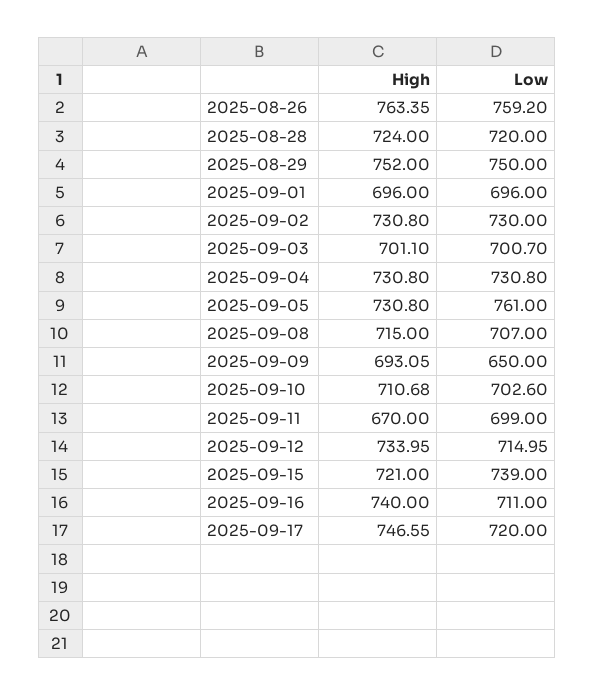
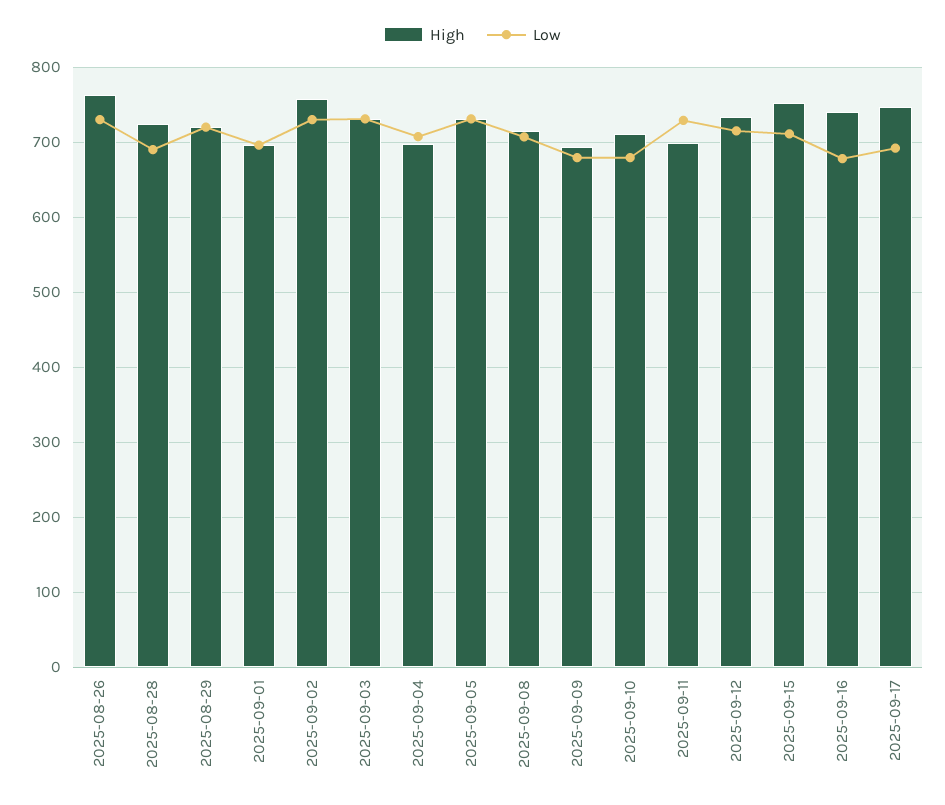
  {
    "High": {
      "2025-08-26": 763.35,
      "2025-08-28": 724,
-     "2025-08-29": 752,
+     "2025-08-29": 720,
      "2025-09-01": 696,
-     "2025-09-02": 730.8,
+     "2025-09-02": 760,
-     "2025-09-03": 701.1,
+     "2025-09-03": 730,
-     "2025-09-04": 730.8,
+     "2025-09-04": 700,
      "2025-09-05": 730.8,
      "2025-09-08": 715,
      "2025-09-09": 693.05,
      "2025-09-10": 710.68,
-     "2025-09-11": 670,
+     "2025-09-11": 700,
      "2025-09-12": 733.95,
-     "2025-09-15": 721,
+     "2025-09-15": 750,
      "2025-09-16": 740,
      "2025-09-17": 746.55
    },
    "Low": {
-     "2025-08-26": 759.2,
+     "2025-08-26": 730,
-     "2025-08-28": 720,
+     "2025-08-28": 690,
-     "2025-08-29": 750,
+     "2025-08-29": 720,
      "2025-09-01": 696,
      "2025-09-02": 730,
-     "2025-09-03": 700.7,
+     "2025-09-03": 730,
-     "2025-09-04": 730.8,
+     "2025-09-04": 710,
-     "2025-09-05": 761,
+     "2025-09-05": 730,
      "2025-09-08": 707,
-     "2025-09-09": 650,
+     "2025-09-09": 680,
-     "2025-09-10": 702.6,
+     "2025-09-10": 680,
-     "2025-09-11": 699,
+     "2025-09-11": 730,
      "2025-09-12": 714.95,
-     "2025-09-15": 739,
+     "2025-09-15": 710,
-     "2025-09-16": 711,
+     "2025-09-16": 680,
-     "2025-09-17": 720
+     "2025-09-17": 690
    }
  }

